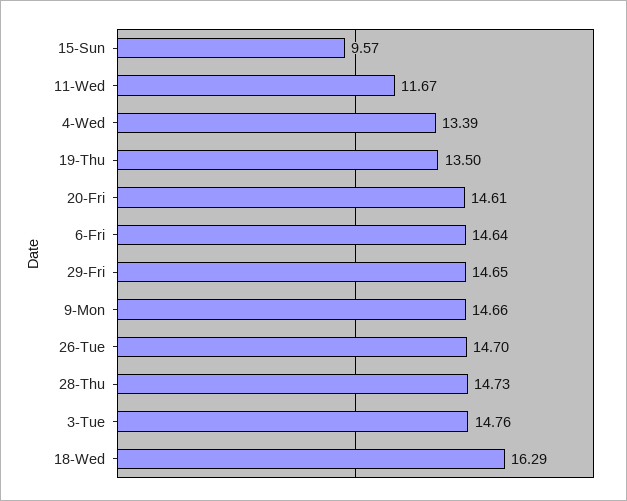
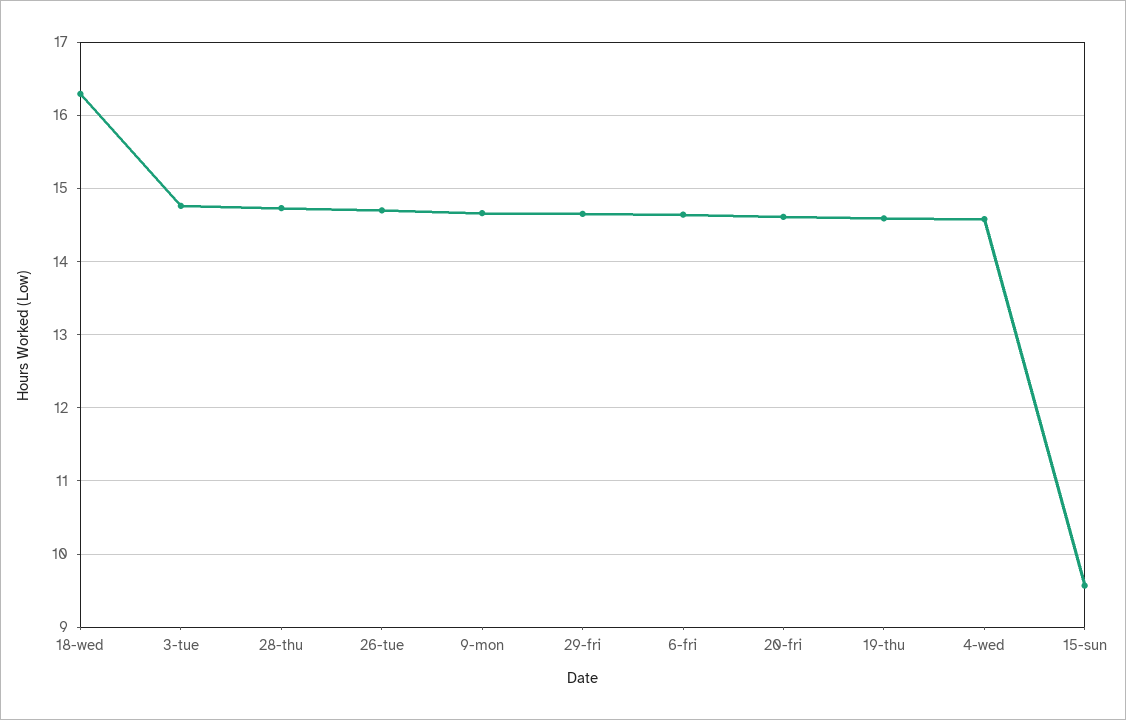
  {
    "15-Sun": 9.57,
-   "11-Wed": 11.67,
-   "4-Wed": 13.39,
+   "4-Wed": 14.6,
-   "19-Thu": 13.5,
+   "19-Thu": 14.6,
    "20-Fri": 14.61,
    "6-Fri": 14.64,
    "29-Fri": 14.65,
    "9-Mon": 14.66,
    "26-Tue": 14.7,
    "28-Thu": 14.73,
    "3-Tue": 14.76,
    "18-Wed": 16.29
  }

